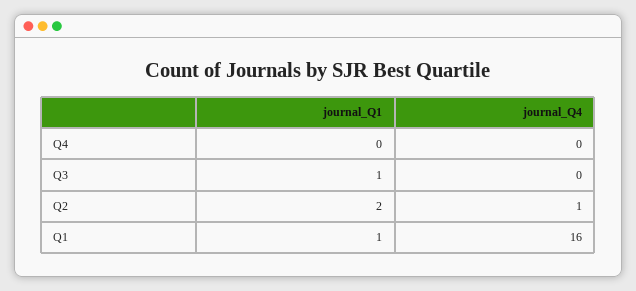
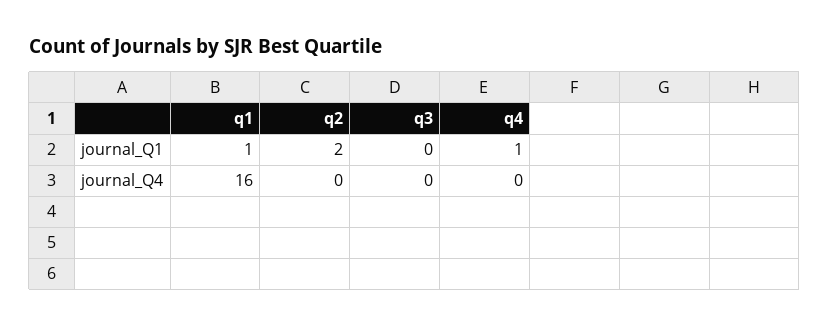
  {
    "journal_Q1": {
-     "Q4": 0,
+     "Q4": 1,
-     "Q3": 1,
+     "Q3": 0,
      "Q2": 2,
      "Q1": 1
    },
    "journal_Q4": {
      "Q4": 0,
      "Q3": 0,
-     "Q2": 1,
+     "Q2": 0,
      "Q1": 16
    }
  }

